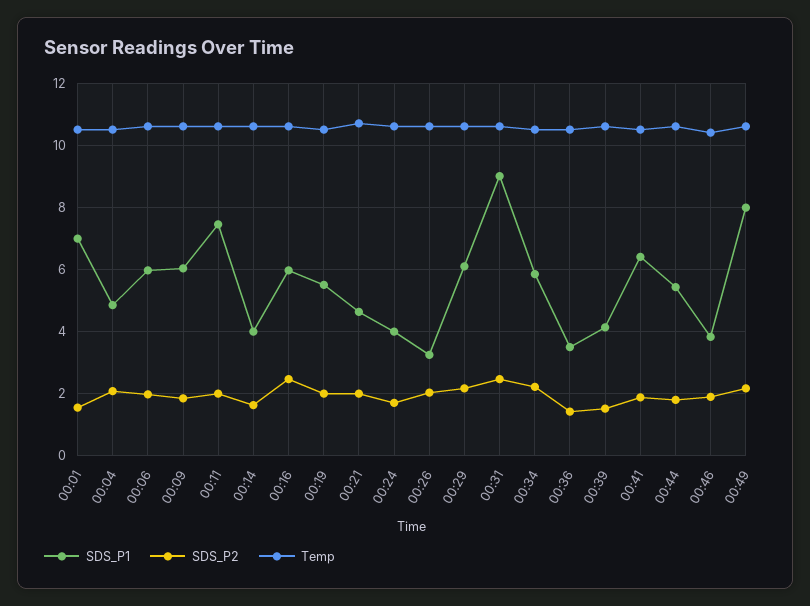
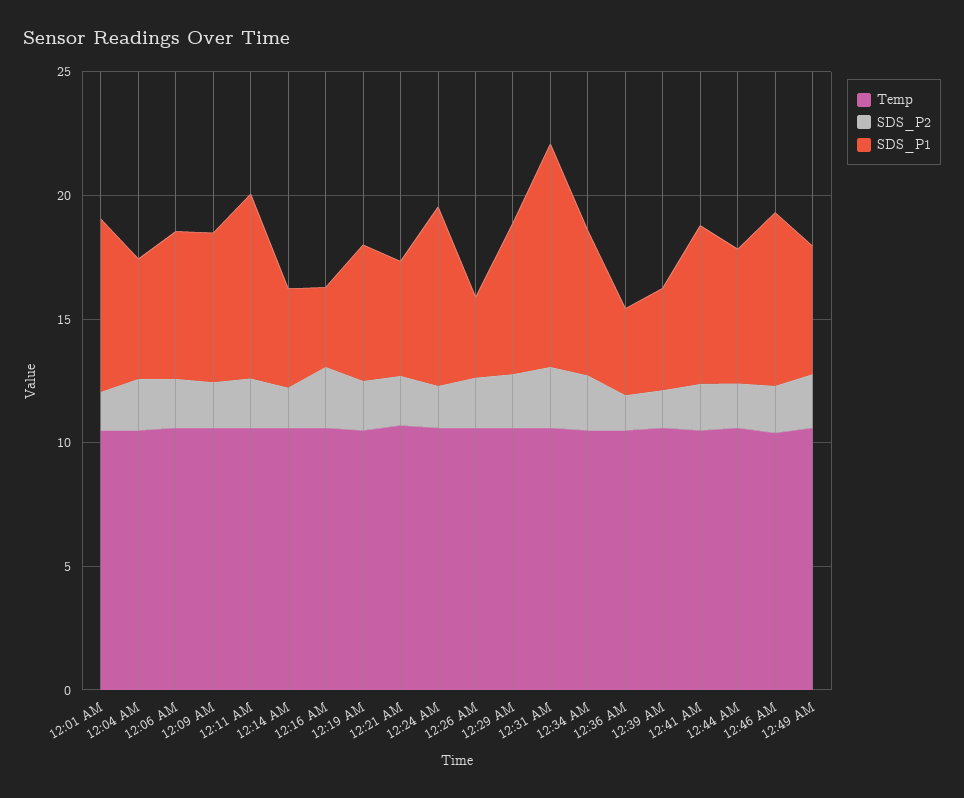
  {
    "SDS_P1": {
      "00:01": 7,
      "00:04": 4.8,
      "00:06": 6,
      "00:09": 6,
      "00:11": 7.4,
      "00:14": 4,
-     "00:16": 6,
+     "00:16": 3,
      "00:19": 5.6,
      "00:21": 4.6,
-     "00:24": 4,
+     "00:24": 7,
      "00:26": 3.2,
      "00:29": 6.2,
      "00:31": 9,
      "00:34": 5.8,
      "00:36": 3.6,
      "00:39": 4.2,
      "00:41": 6.4,
      "00:44": 5.4,
-     "00:46": 3.8,
+     "00:46": 7,
-     "00:49": 8
+     "00:49": 5
    },
    "SDS_P2": {
      "00:01": 1.6,
      "00:04": 2,
      "00:06": 2,
      "00:09": 1.8,
      "00:11": 2,
      "00:14": 1.6,
      "00:16": 2.4,
      "00:19": 2,
      "00:21": 2,
      "00:24": 1.8,
      "00:26": 2,
      "00:29": 2.2,
      "00:31": 2.4,
      "00:34": 2.2,
      "00:36": 1.4,
      "00:39": 1.6,
      "00:41": 1.8,
      "00:44": 1.8,
      "00:46": 2,
      "00:49": 2.2
    },
    "Temp": {
      "00:01": 10.6,
      "00:04": 10.6,
      "00:06": 10.6,
      "00:09": 10.6,
      "00:11": 10.6,
      "00:14": 10.6,
      "00:16": 10.6,
      "00:19": 10.6,
      "00:21": 10.8,
      "00:24": 10.6,
      "00:26": 10.6,
      "00:29": 10.6,
      "00:31": 10.6,
      "00:34": 10.6,
      "00:36": 10.6,
      "00:39": 10.6,
      "00:41": 10.6,
      "00:44": 10.6,
      "00:46": 10.4,
      "00:49": 10.6
    }
  }

